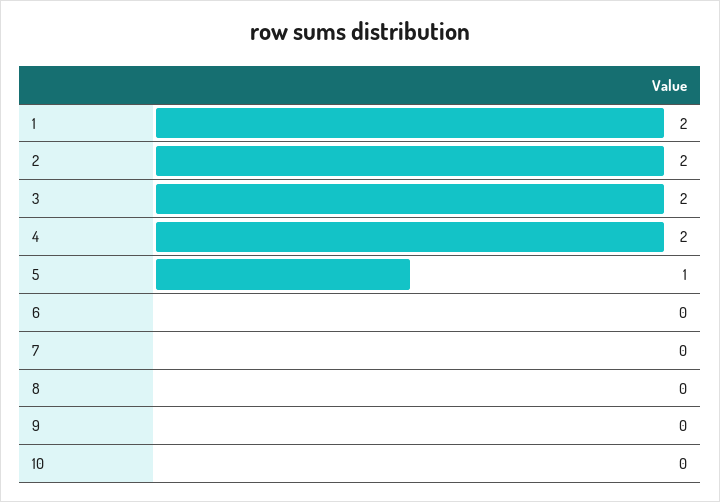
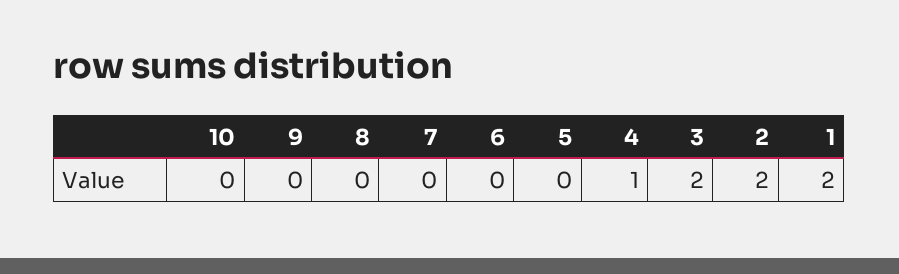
  {
    "1": 2,
    "2": 2,
    "3": 2,
-   "4": 2,
+   "4": 1,
-   "5": 1,
+   "5": 0,
    "6": 0,
    "7": 0,
    "8": 0,
    "9": 0,
    "10": 0
  }

